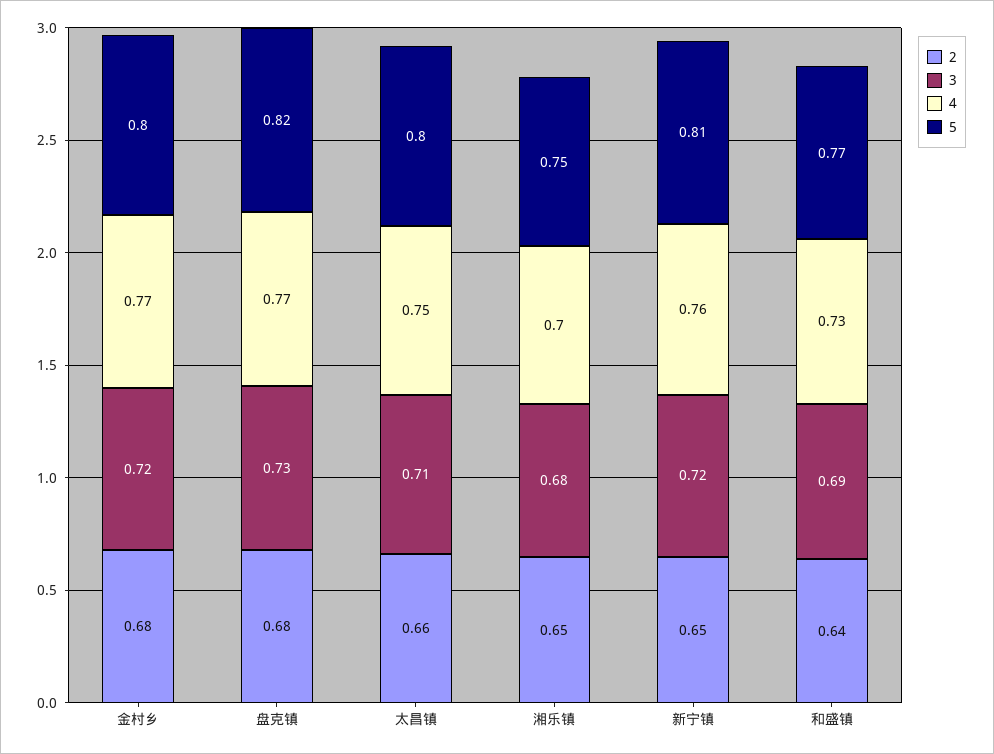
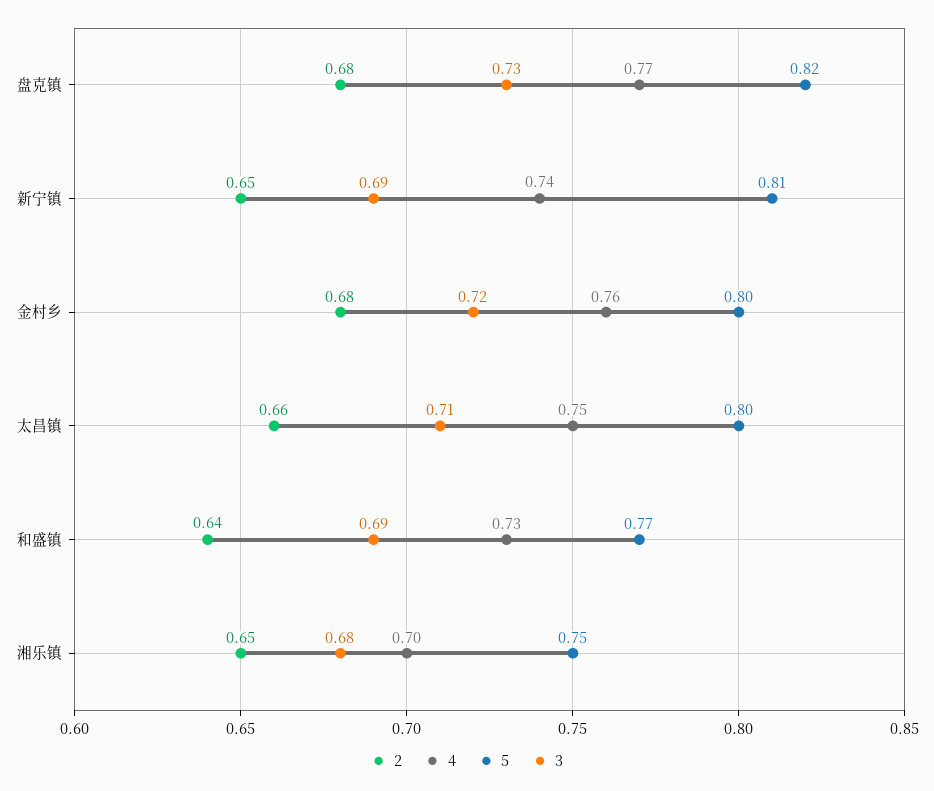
  {
    "2": {
      "金村乡": 0.68,
      "盘克镇": 0.68,
      "太昌镇": 0.66,
      "湘乐镇": 0.65,
      "新宁镇": 0.65,
      "和盛镇": 0.64
    },
    "3": {
      "金村乡": 0.72,
      "盘克镇": 0.73,
      "太昌镇": 0.71,
      "湘乐镇": 0.68,
-     "新宁镇": 0.72,
+     "新宁镇": 0.69,
      "和盛镇": 0.69
    },
    "4": {
-     "金村乡": 0.77,
+     "金村乡": 0.76,
      "盘克镇": 0.77,
      "太昌镇": 0.75,
      "湘乐镇": 0.7,
-     "新宁镇": 0.76,
+     "新宁镇": 0.74,
      "和盛镇": 0.73
    },
    "5": {
      "金村乡": 0.8,
      "盘克镇": 0.82,
      "太昌镇": 0.8,
      "湘乐镇": 0.75,
      "新宁镇": 0.81,
      "和盛镇": 0.77
    }
  }

